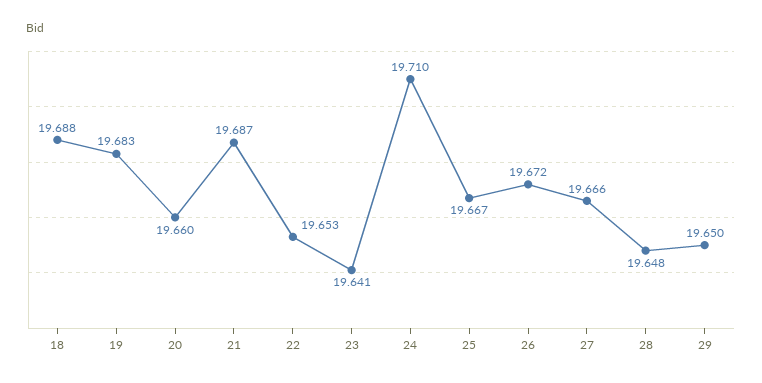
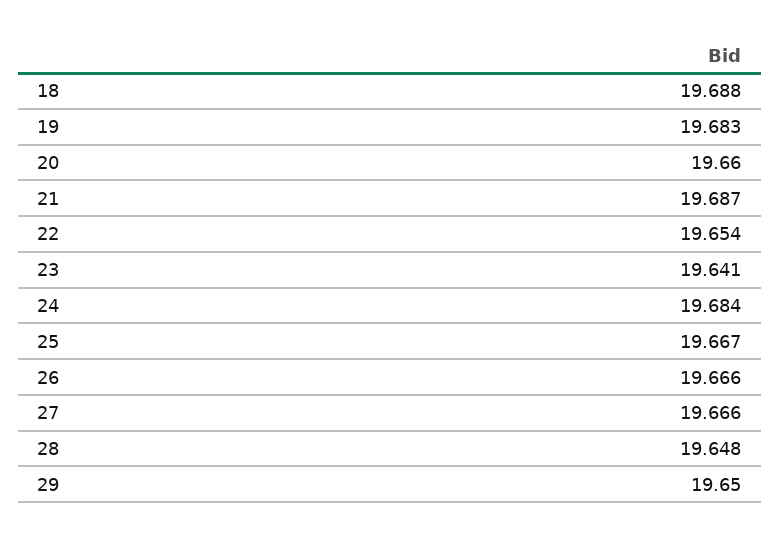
  {
    "18": 19.688,
    "19": 19.683,
    "20": 19.66,
    "21": 19.687,
-   "22": 19.653,
+   "22": 19.654,
    "23": 19.641,
-   "24": 19.71,
+   "24": 19.684,
    "25": 19.667,
-   "26": 19.672,
+   "26": 19.666,
    "27": 19.666,
    "28": 19.648,
    "29": 19.65
  }

